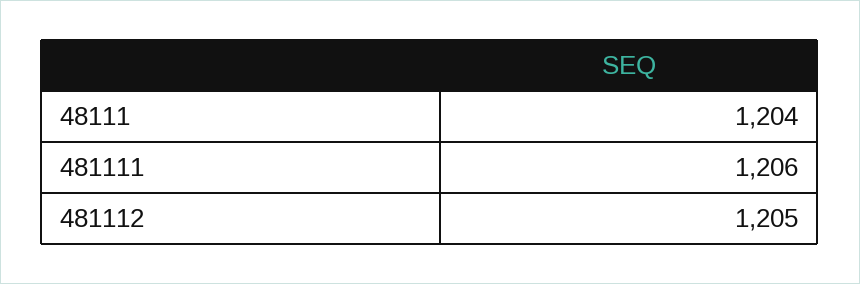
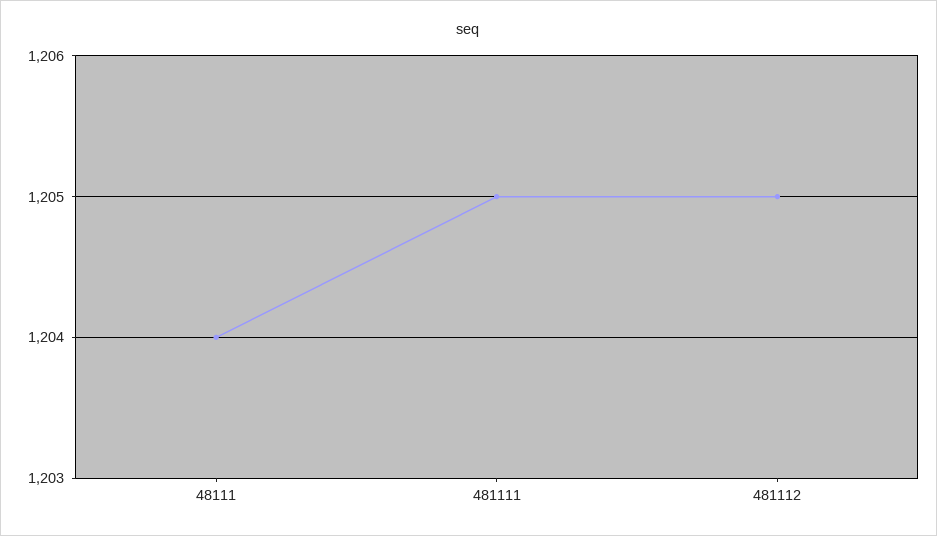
  {
    "48111": 1204,
-   "481111": 1206,
+   "481111": 1205,
    "481112": 1205
  }

